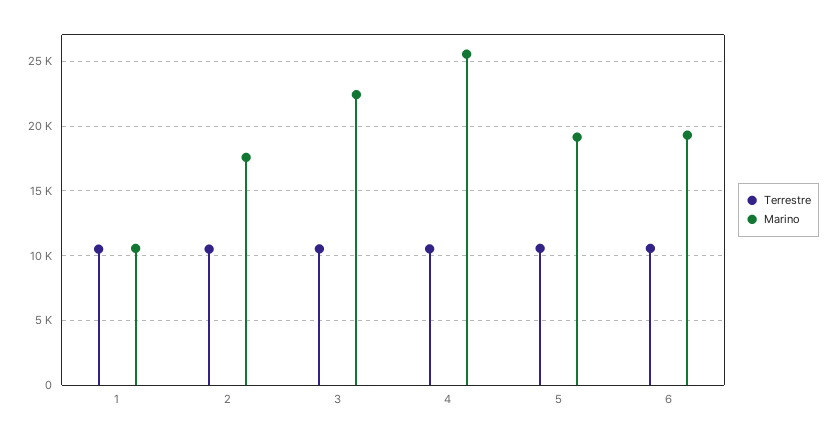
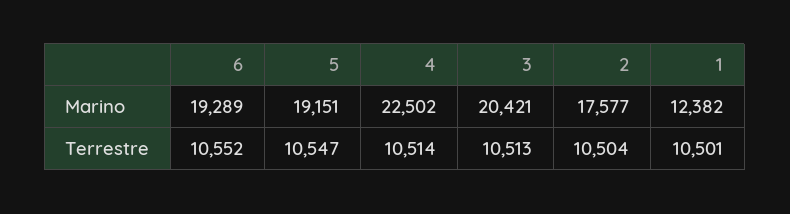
  {
    "Terrestre": {
      "1": 10501,
      "2": 10504,
      "3": 10513,
      "4": 10514,
      "5": 10547,
      "6": 10552
    },
    "Marino": {
-     "1": 10500,
+     "1": 12382,
      "2": 17577,
-     "3": 22500,
+     "3": 20421,
-     "4": 25500,
+     "4": 22502,
      "5": 19151,
      "6": 19289
    }
  }

